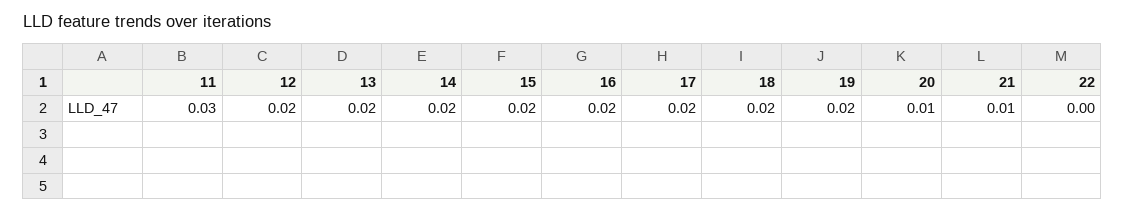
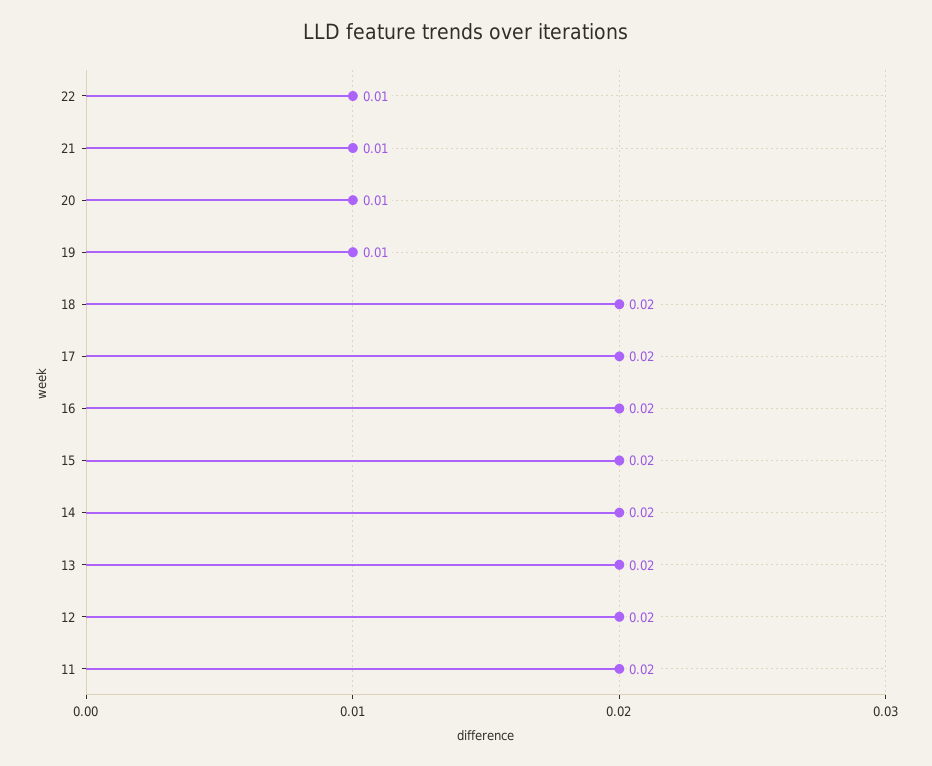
  {
-   "11": 0.03,
+   "11": 0.02,
    "12": 0.02,
    "13": 0.02,
    "14": 0.02,
    "15": 0.02,
    "16": 0.02,
    "17": 0.02,
    "18": 0.02,
-   "19": 0.02,
+   "19": 0.01,
    "20": 0.01,
    "21": 0.01,
-   "22": 0
+   "22": 0.01
  }

